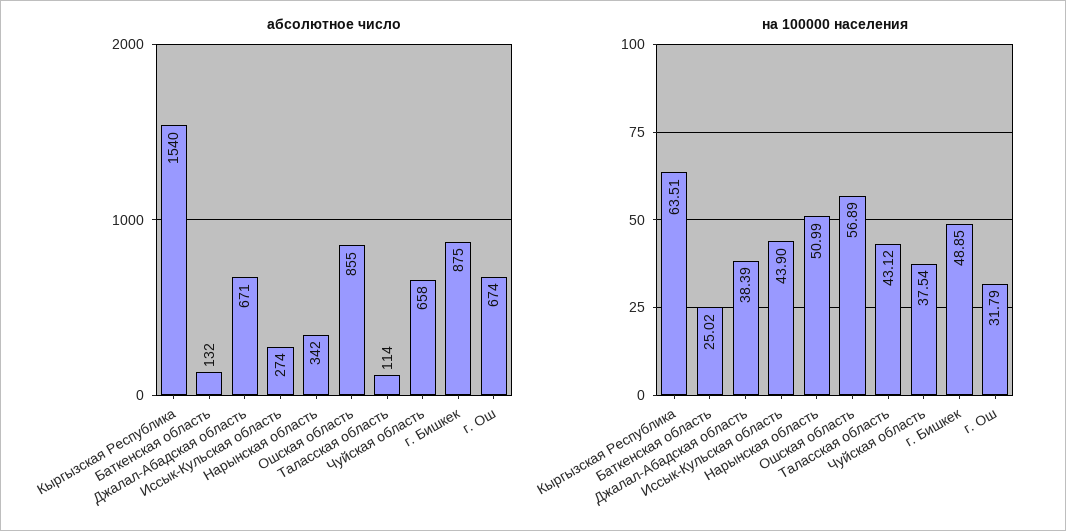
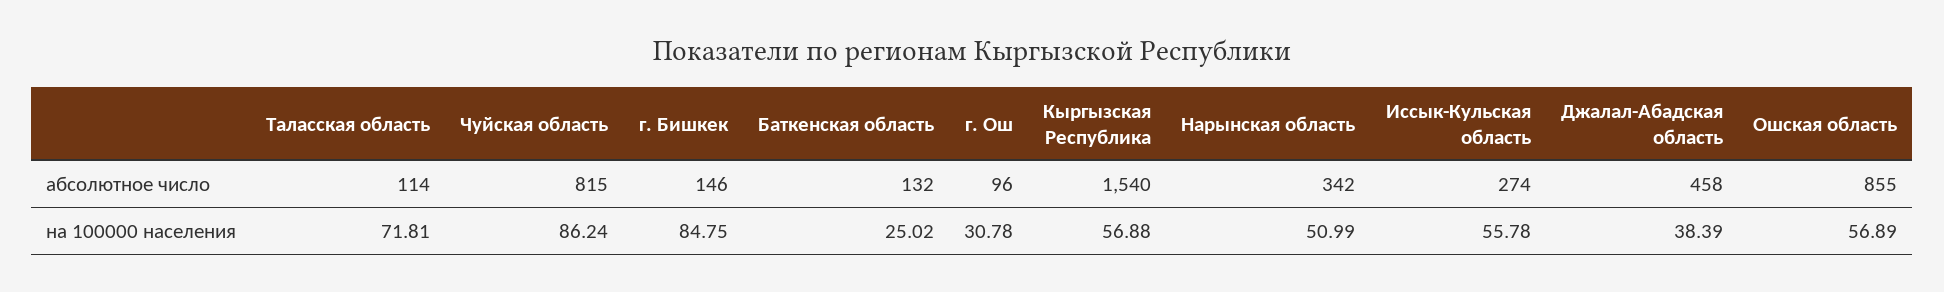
  {
    "абсолютное число": {
      "Кыргызская Республика": 1540,
      "Баткенская область": 132,
-     "Джалал-Абадская область": 671,
+     "Джалал-Абадская область": 458,
      "Иссык-Кульская область": 274,
      "Нарынская область": 342,
      "Ошская область": 855,
      "Таласская область": 114,
-     "Чуйская область": 658,
+     "Чуйская область": 815,
-     "г. Бишкек": 875,
+     "г. Бишкек": 146,
-     "г. Ош": 674
+     "г. Ош": 96
    },
    "на 100000 населения": {
-     "Кыргызская Республика": 63.51,
+     "Кыргызская Республика": 56.88,
      "Баткенская область": 25.02,
      "Джалал-Абадская область": 38.39,
-     "Иссык-Кульская область": 43.9,
+     "Иссык-Кульская область": 55.78,
      "Нарынская область": 50.99,
      "Ошская область": 56.89,
-     "Таласская область": 43.12,
+     "Таласская область": 71.81,
-     "Чуйская область": 37.54,
+     "Чуйская область": 86.24,
-     "г. Бишкек": 48.85,
+     "г. Бишкек": 84.75,
-     "г. Ош": 31.79
+     "г. Ош": 30.78
    }
  }

